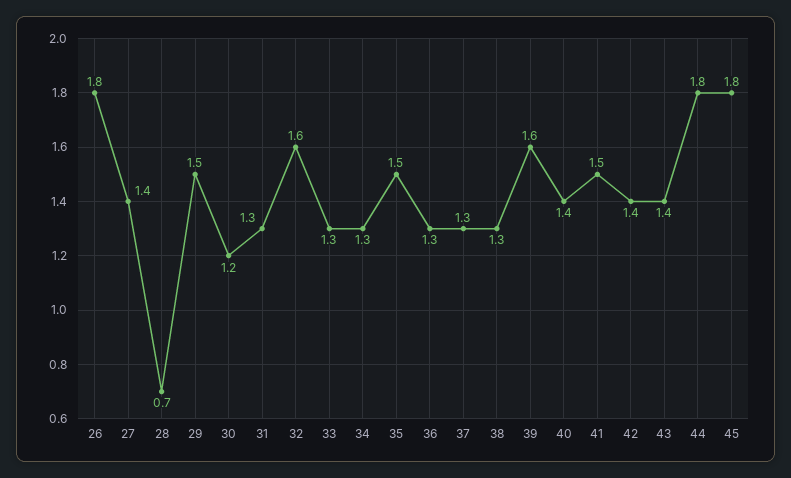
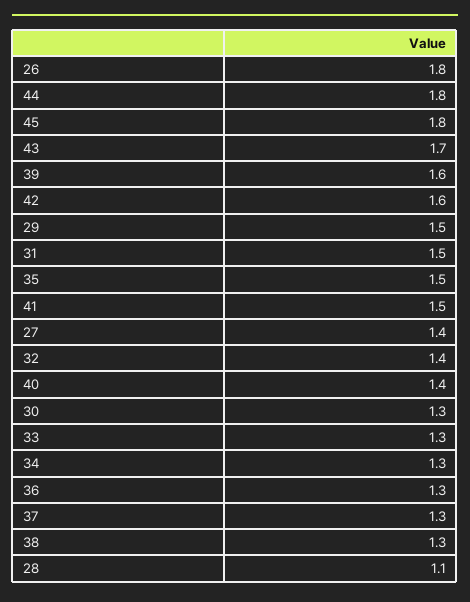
  {
    "26": 1.8,
    "27": 1.4,
-   "28": 0.7,
+   "28": 1.1,
    "29": 1.5,
-   "30": 1.2,
+   "30": 1.3,
-   "31": 1.3,
+   "31": 1.5,
-   "32": 1.6,
+   "32": 1.4,
    "33": 1.3,
    "34": 1.3,
    "35": 1.5,
    "36": 1.3,
    "37": 1.3,
    "38": 1.3,
    "39": 1.6,
    "40": 1.4,
    "41": 1.5,
-   "42": 1.4,
+   "42": 1.6,
-   "43": 1.4,
+   "43": 1.7,
    "44": 1.8,
    "45": 1.8
  }

